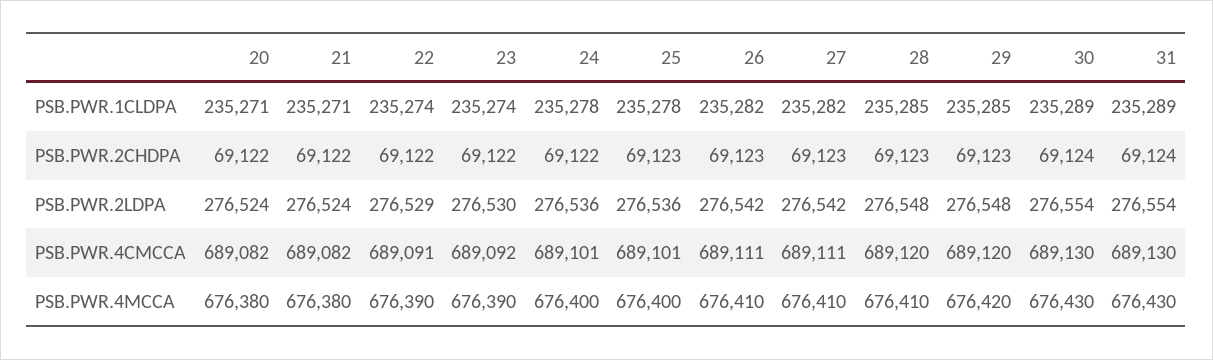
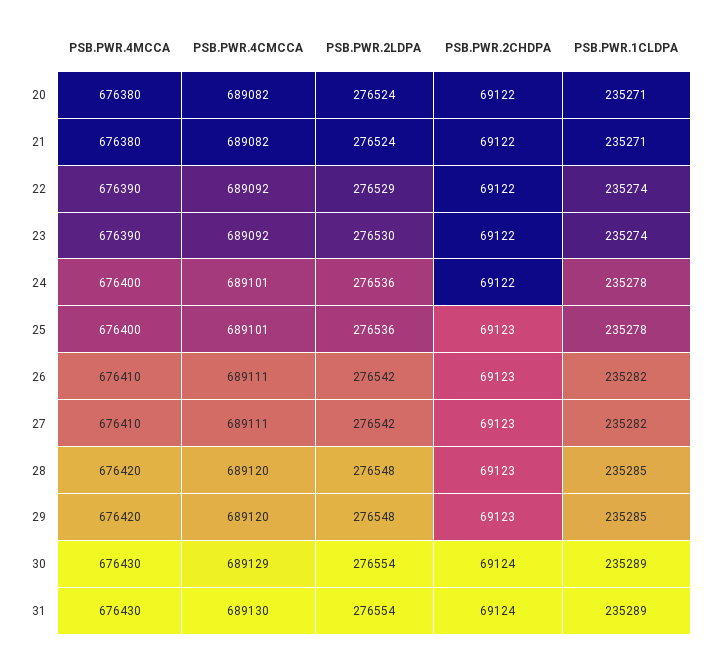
  {
    "20": {
      "PSB.PWR.1CLDPA": 235271,
      "PSB.PWR.2CHDPA": 69122,
      "PSB.PWR.2LDPA": 276524,
      "PSB.PWR.4CMCCA": 689082,
      "PSB.PWR.4MCCA": 676380
    },
    "21": {
      "PSB.PWR.1CLDPA": 235271,
      "PSB.PWR.2CHDPA": 69122,
      "PSB.PWR.2LDPA": 276524,
      "PSB.PWR.4CMCCA": 689082,
      "PSB.PWR.4MCCA": 676380
    },
    "22": {
      "PSB.PWR.1CLDPA": 235274,
      "PSB.PWR.2CHDPA": 69122,
      "PSB.PWR.2LDPA": 276529,
-     "PSB.PWR.4CMCCA": 689091,
+     "PSB.PWR.4CMCCA": 689092,
      "PSB.PWR.4MCCA": 676390
    },
    "23": {
      "PSB.PWR.1CLDPA": 235274,
      "PSB.PWR.2CHDPA": 69122,
      "PSB.PWR.2LDPA": 276530,
      "PSB.PWR.4CMCCA": 689092,
      "PSB.PWR.4MCCA": 676390
    },
    "24": {
      "PSB.PWR.1CLDPA": 235278,
      "PSB.PWR.2CHDPA": 69122,
      "PSB.PWR.2LDPA": 276536,
      "PSB.PWR.4CMCCA": 689101,
      "PSB.PWR.4MCCA": 676400
    },
    "25": {
      "PSB.PWR.1CLDPA": 235278,
      "PSB.PWR.2CHDPA": 69123,
      "PSB.PWR.2LDPA": 276536,
      "PSB.PWR.4CMCCA": 689101,
      "PSB.PWR.4MCCA": 676400
    },
    "26": {
      "PSB.PWR.1CLDPA": 235282,
      "PSB.PWR.2CHDPA": 69123,
      "PSB.PWR.2LDPA": 276542,
      "PSB.PWR.4CMCCA": 689111,
      "PSB.PWR.4MCCA": 676410
    },
    "27": {
      "PSB.PWR.1CLDPA": 235282,
      "PSB.PWR.2CHDPA": 69123,
      "PSB.PWR.2LDPA": 276542,
      "PSB.PWR.4CMCCA": 689111,
      "PSB.PWR.4MCCA": 676410
    },
    "28": {
      "PSB.PWR.1CLDPA": 235285,
      "PSB.PWR.2CHDPA": 69123,
      "PSB.PWR.2LDPA": 276548,
      "PSB.PWR.4CMCCA": 689120,
-     "PSB.PWR.4MCCA": 676410
+     "PSB.PWR.4MCCA": 676420
    },
    "29": {
      "PSB.PWR.1CLDPA": 235285,
      "PSB.PWR.2CHDPA": 69123,
      "PSB.PWR.2LDPA": 276548,
      "PSB.PWR.4CMCCA": 689120,
      "PSB.PWR.4MCCA": 676420
    },
    "30": {
      "PSB.PWR.1CLDPA": 235289,
      "PSB.PWR.2CHDPA": 69124,
      "PSB.PWR.2LDPA": 276554,
-     "PSB.PWR.4CMCCA": 689130,
+     "PSB.PWR.4CMCCA": 689129,
      "PSB.PWR.4MCCA": 676430
    },
    "31": {
      "PSB.PWR.1CLDPA": 235289,
      "PSB.PWR.2CHDPA": 69124,
      "PSB.PWR.2LDPA": 276554,
      "PSB.PWR.4CMCCA": 689130,
      "PSB.PWR.4MCCA": 676430
    }
  }

